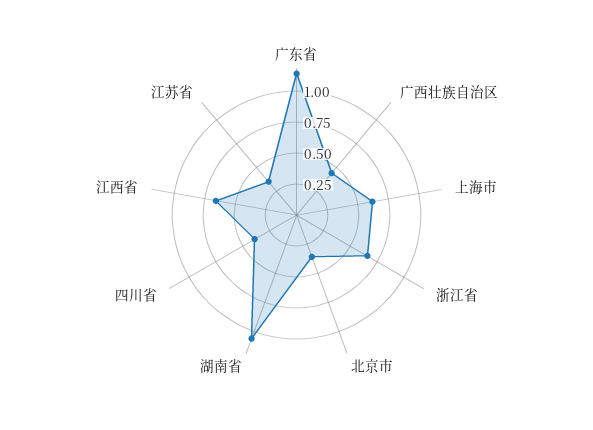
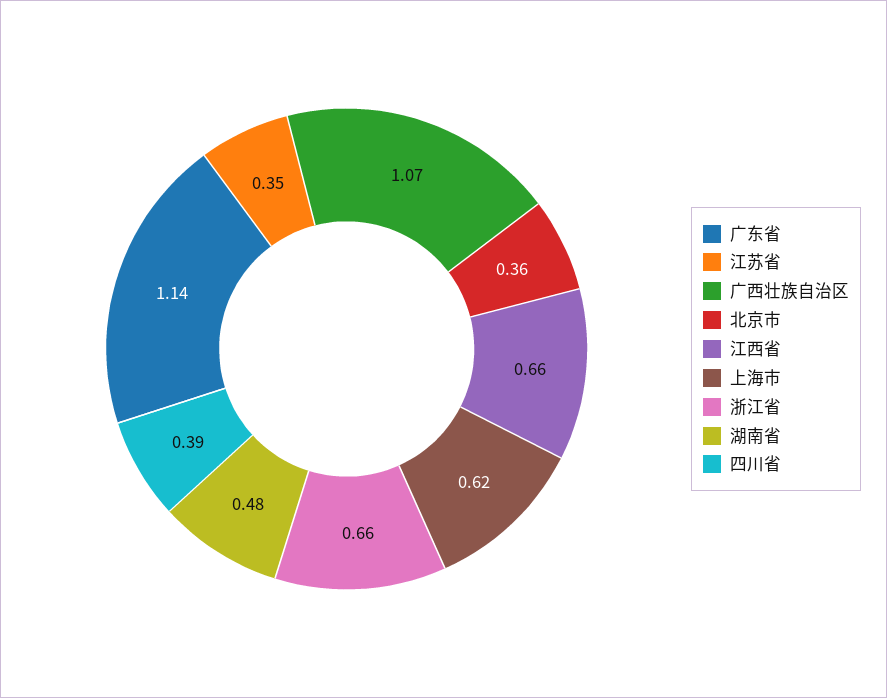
  {
    "广东省": 1.14,
-   "广西壮族自治区": 0.5,
+   "广西壮族自治区": 1.07,
    "上海市": 0.62,
    "浙江省": 0.66,
    "北京市": 0.36,
-   "湖南省": 1,
+   "湖南省": 0.48,
    "四川省": 0.39,
    "江西省": 0.66,
    "江苏省": 0.35
  }

